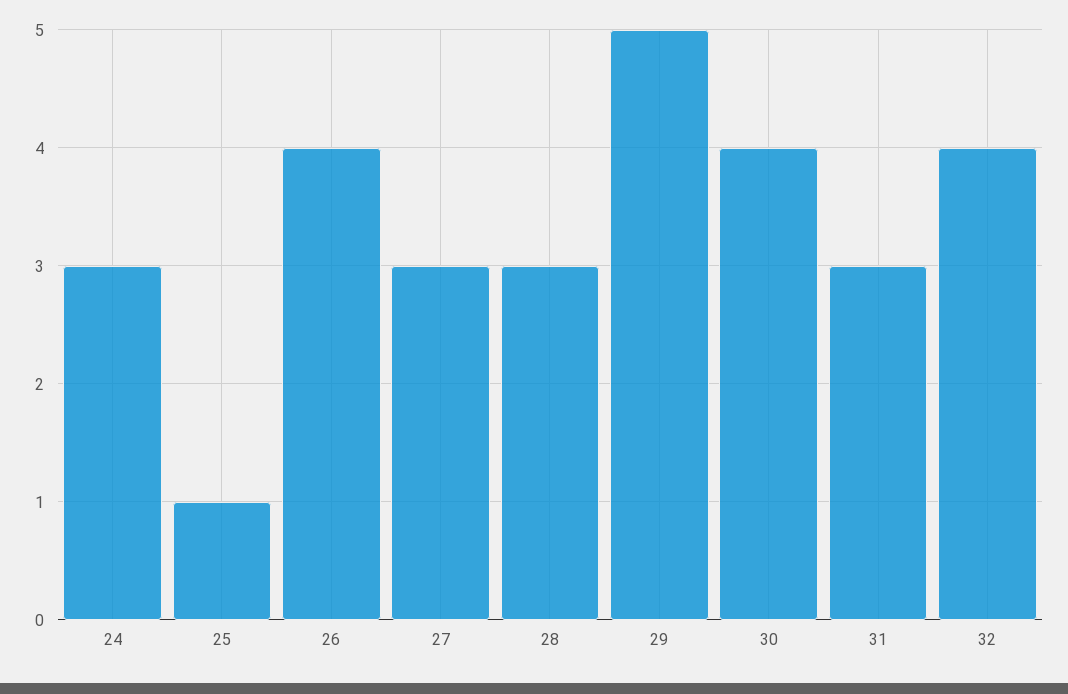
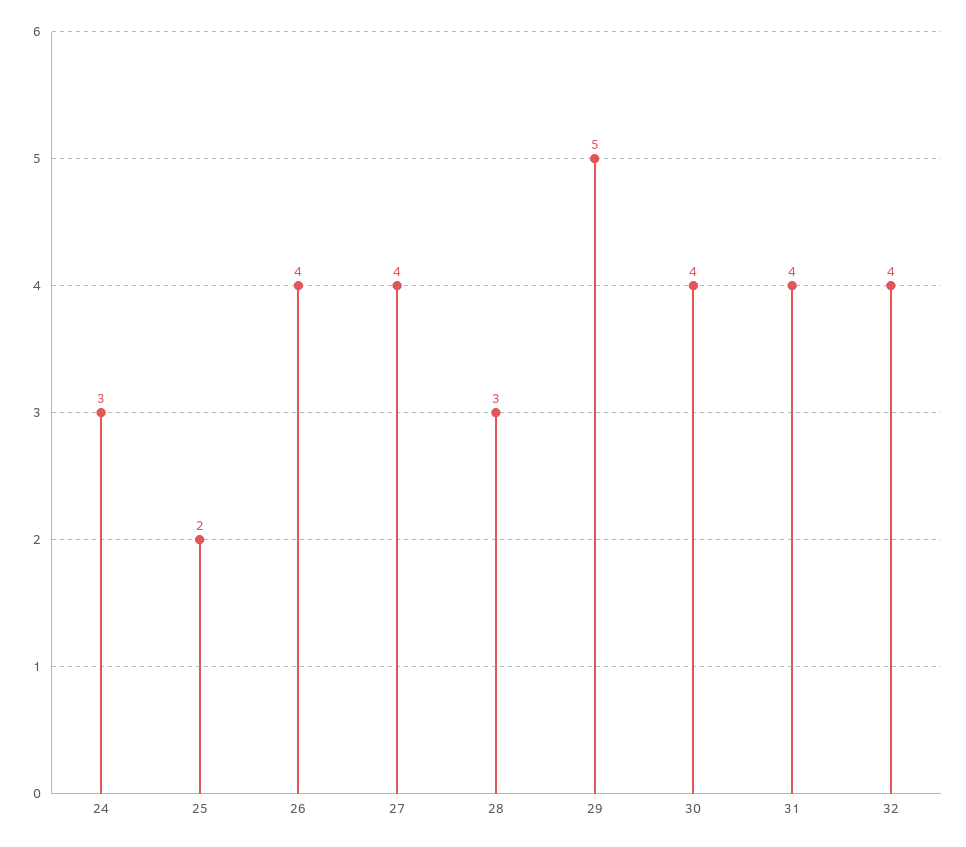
  {
    "24": 3,
-   "25": 1,
+   "25": 2,
    "26": 4,
-   "27": 3,
+   "27": 4,
    "28": 3,
    "29": 5,
    "30": 4,
-   "31": 3,
+   "31": 4,
    "32": 4
  }

